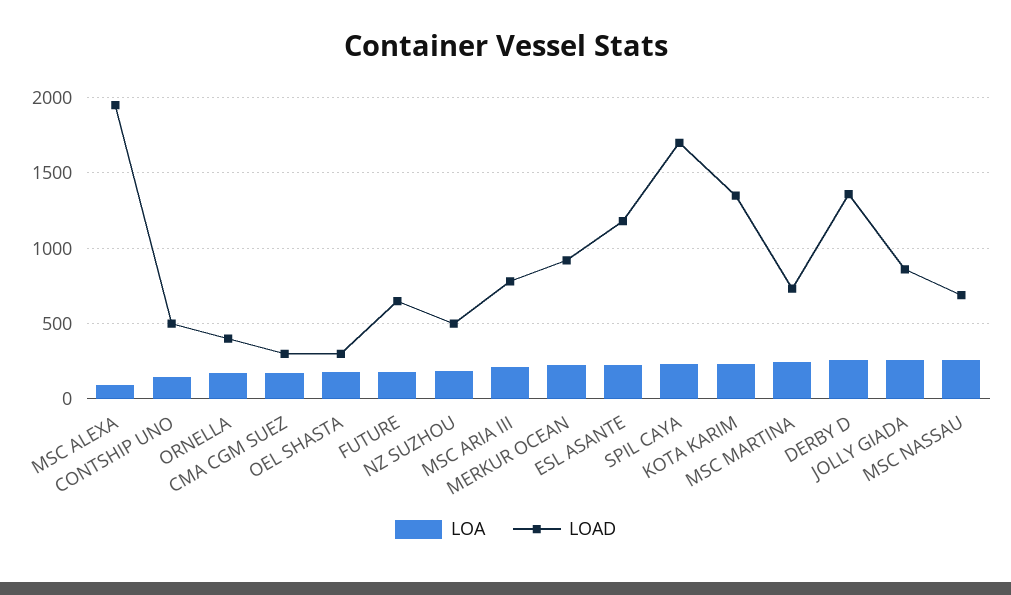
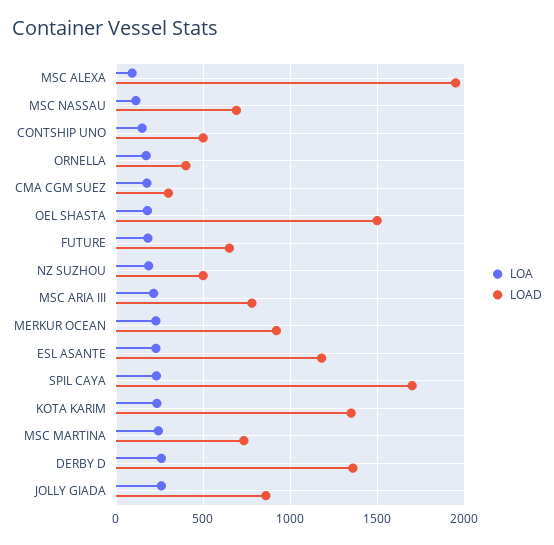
  {
    "LOA": {
      "MSC ALEXA": 100,
      "CONTSHIP UNO": 150,
      "ORNELLA": 150,
      "CMA CGM SUEZ": 200,
      "OEL SHASTA": 200,
      "FUTURE": 200,
      "NZ SUZHOU": 200,
      "MSC ARIA III": 200,
      "MERKUR OCEAN": 250,
      "ESL ASANTE": 250,
      "SPIL CAYA": 250,
      "KOTA KARIM": 250,
      "MSC MARTINA": 250,
      "DERBY D": 250,
      "JOLLY GIADA": 250,
-     "MSC NASSAU": 250
+     "MSC NASSAU": 100
    },
    "LOAD": {
      "MSC ALEXA": 1950,
      "CONTSHIP UNO": 500,
      "ORNELLA": 400,
      "CMA CGM SUEZ": 300,
-     "OEL SHASTA": 300,
+     "OEL SHASTA": 1500,
      "FUTURE": 650,
      "NZ SUZHOU": 500,
      "MSC ARIA III": 800,
      "MERKUR OCEAN": 900,
      "ESL ASANTE": 1200,
      "SPIL CAYA": 1700,
      "KOTA KARIM": 1350,
      "MSC MARTINA": 750,
      "DERBY D": 1350,
      "JOLLY GIADA": 850,
      "MSC NASSAU": 700
    }
  }

